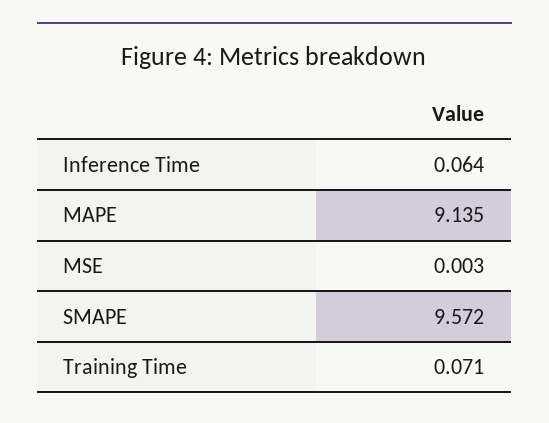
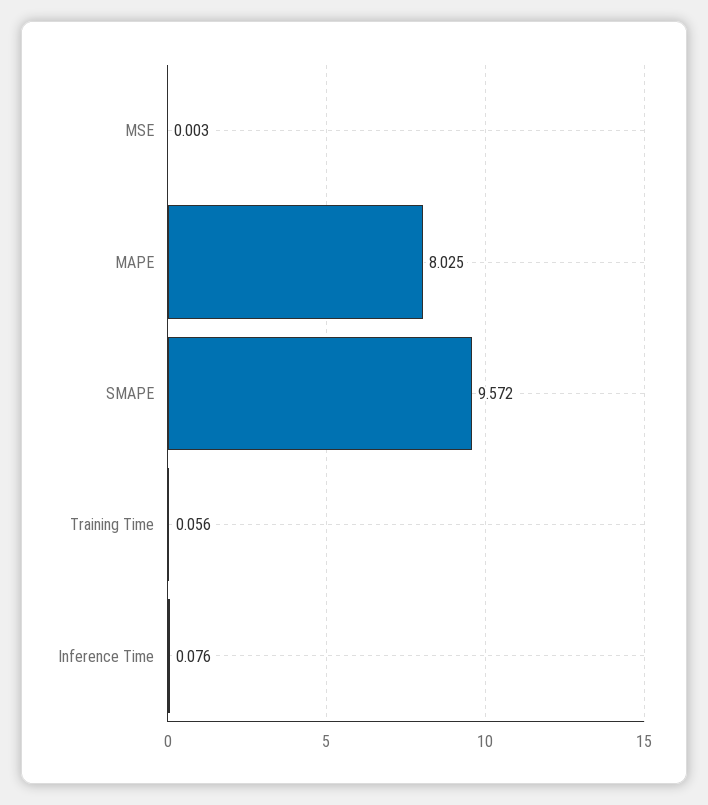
  {
-   "Inference Time": 0.064,
+   "Inference Time": 0.076,
-   "MAPE": 9.135,
+   "MAPE": 8.025,
    "MSE": 0.003,
    "SMAPE": 9.572,
-   "Training Time": 0.071
+   "Training Time": 0.056
  }

